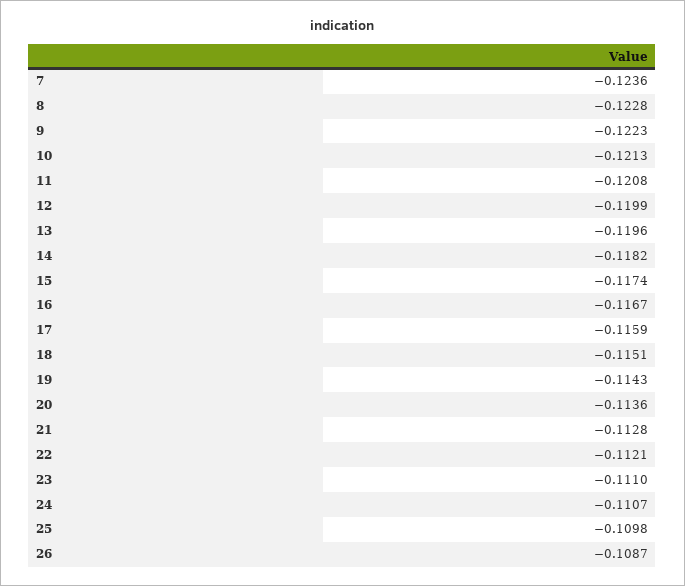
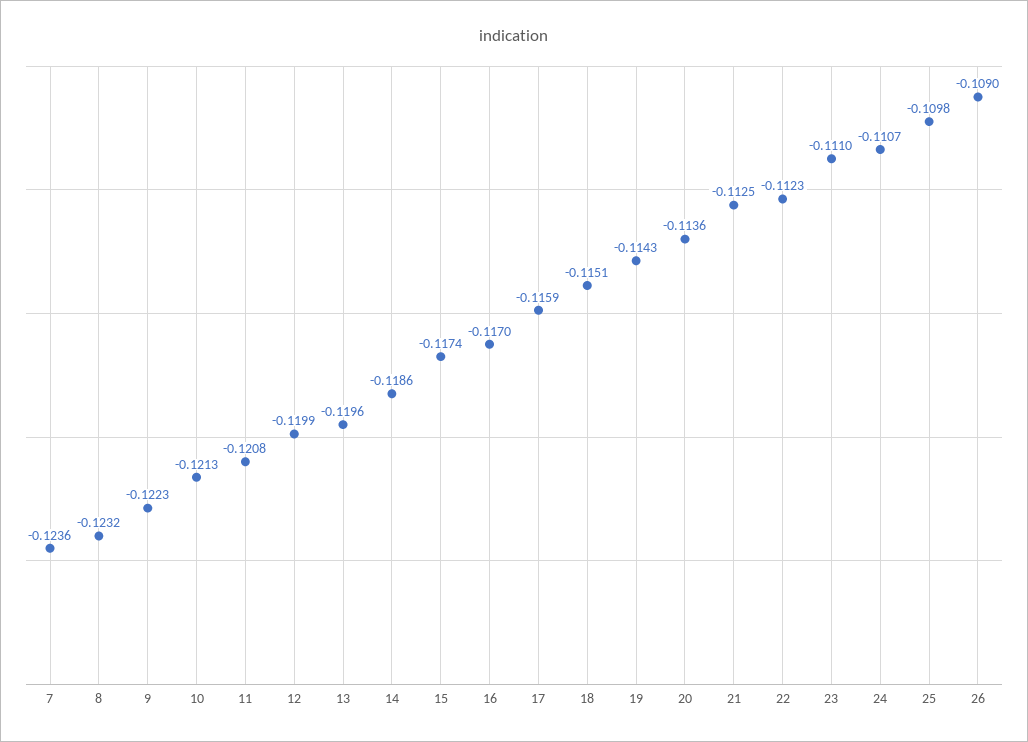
  {
    "7": -0.1236,
-   "8": -0.1228,
+   "8": -0.1232,
    "9": -0.1223,
    "10": -0.1213,
    "11": -0.1208,
    "12": -0.1199,
    "13": -0.1196,
-   "14": -0.1182,
+   "14": -0.1186,
    "15": -0.1174,
-   "16": -0.1167,
+   "16": -0.117,
    "17": -0.1159,
    "18": -0.1151,
    "19": -0.1143,
    "20": -0.1136,
-   "21": -0.1128,
+   "21": -0.1125,
-   "22": -0.1121,
+   "22": -0.1123,
    "23": -0.111,
    "24": -0.1107,
    "25": -0.1098,
-   "26": -0.1087
+   "26": -0.109
  }

